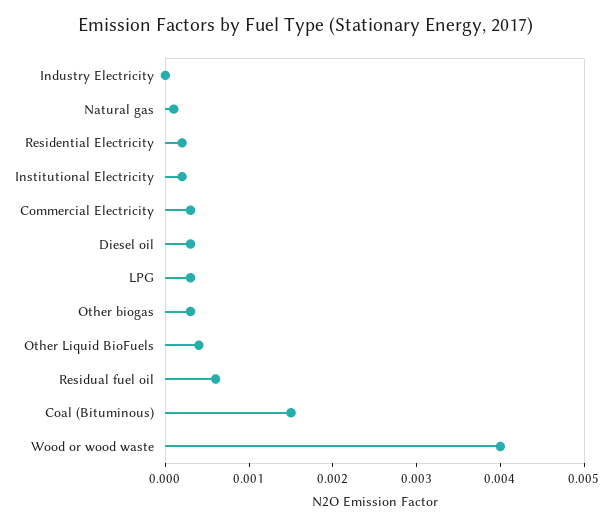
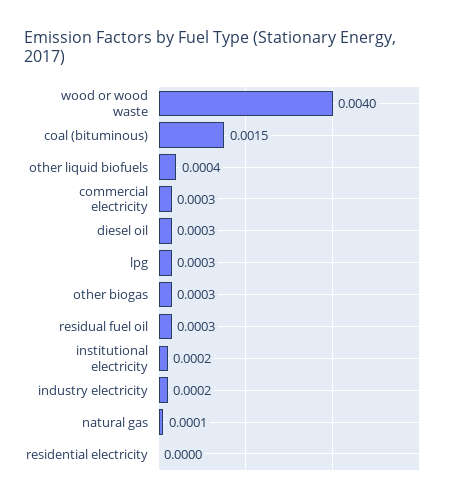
  {
-   "Industry Electricity": 0,
+   "Industry Electricity": 0.0002,
    "Natural gas": 0.0001,
-   "Residential Electricity": 0.0002,
+   "Residential Electricity": 0,
    "Institutional Electricity": 0.0002,
    "Commercial Electricity": 0.0003,
    "Diesel oil": 0.0003,
    "LPG": 0.0003,
    "Other biogas": 0.0003,
    "Other Liquid BioFuels": 0.0004,
-   "Residual fuel oil": 0.0006,
+   "Residual fuel oil": 0.0003,
    "Coal (Bituminous)": 0.0015,
    "Wood or wood waste": 0.004
  }

